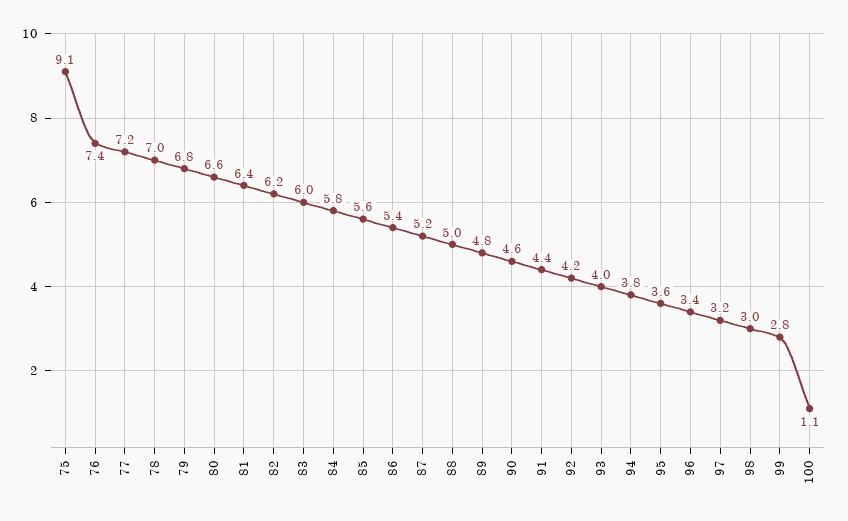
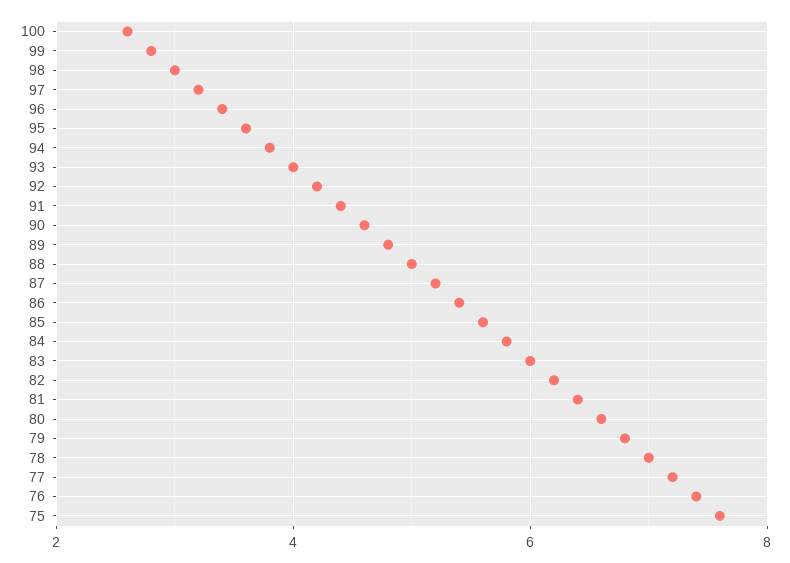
  {
-   "75": 9.1,
+   "75": 7.5,
    "76": 7.4,
    "77": 7.2,
    "78": 7,
    "79": 6.8,
    "80": 6.6,
    "81": 6.4,
    "82": 6.2,
    "83": 6,
    "84": 5.8,
    "85": 5.6,
    "86": 5.4,
    "87": 5.2,
    "88": 5,
    "89": 4.8,
    "90": 4.6,
    "91": 4.4,
    "92": 4.2,
    "93": 4,
    "94": 3.8,
    "95": 3.6,
    "96": 3.4,
    "97": 3.2,
    "98": 3,
    "99": 2.8,
-   "100": 1.1
+   "100": 2.5
  }

